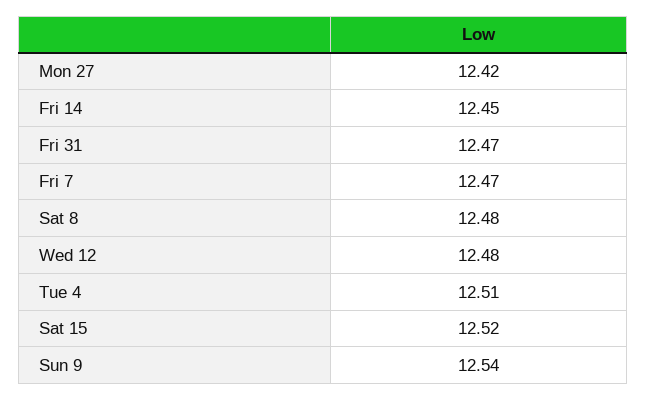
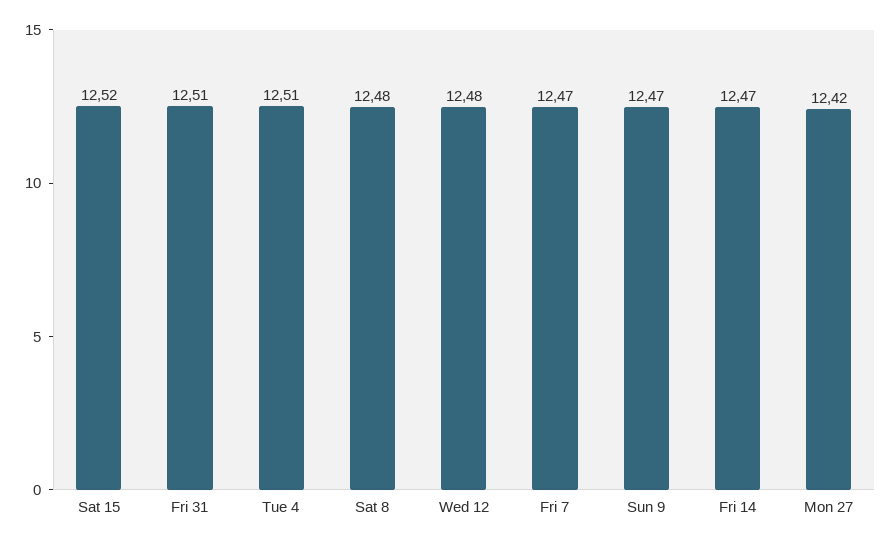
  {
    "Mon 27": 12.42,
-   "Fri 14": 12.45,
+   "Fri 14": 12.47,
-   "Fri 31": 12.47,
+   "Fri 31": 12.51,
    "Fri 7": 12.47,
    "Sat 8": 12.48,
    "Wed 12": 12.48,
    "Tue 4": 12.51,
    "Sat 15": 12.52,
-   "Sun 9": 12.54
+   "Sun 9": 12.47
  }

